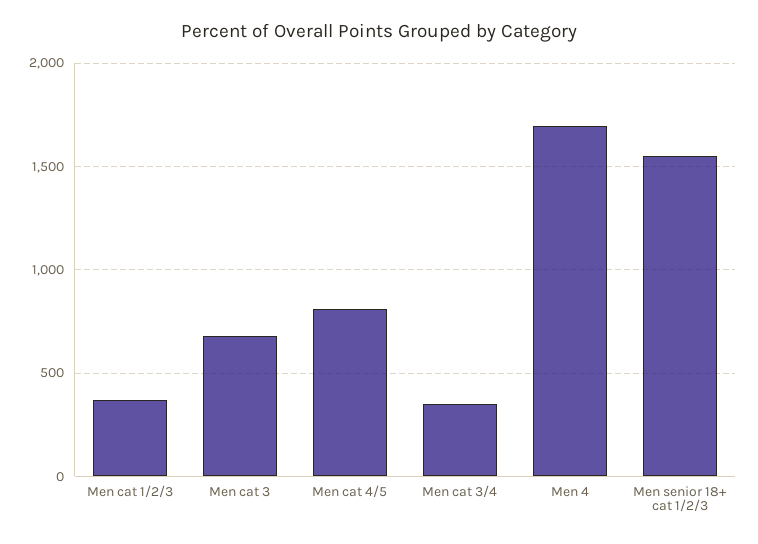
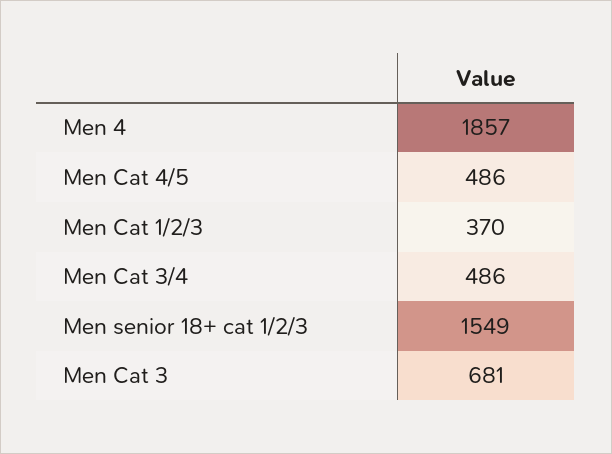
  {
    "Men cat 1/2/3": 370,
    "Men cat 3": 681,
-   "Men cat 4/5": 800,
+   "Men cat 4/5": 486,
-   "Men cat 3/4": 350,
+   "Men cat 3/4": 486,
-   "Men 4": 1700,
+   "Men 4": 1857,
    "Men senior 18+ cat 1/2/3": 1549
  }

